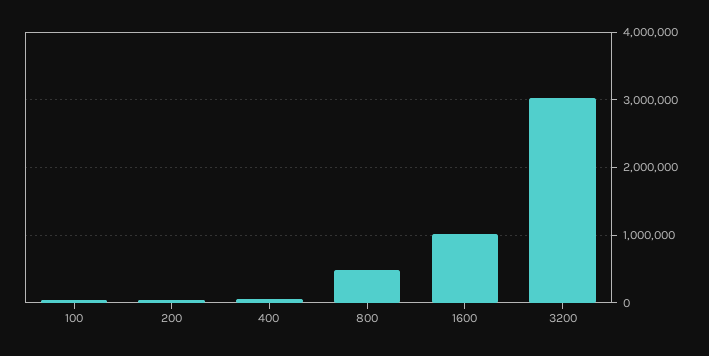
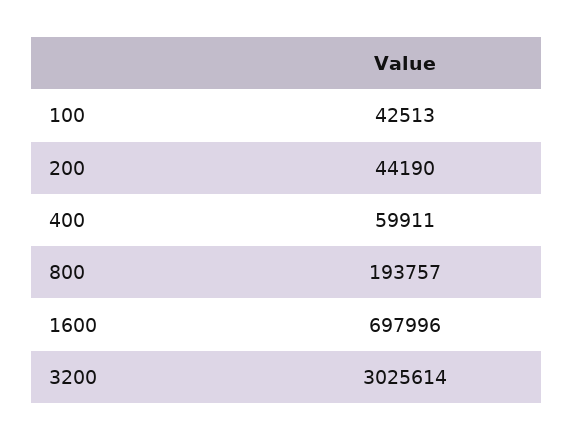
  {
    "100": 42513,
    "200": 44190,
    "400": 59911,
-   "800": 500000,
+   "800": 193757,
-   "1600": 1000000,
+   "1600": 697996,
    "3200": 3025614
  }

